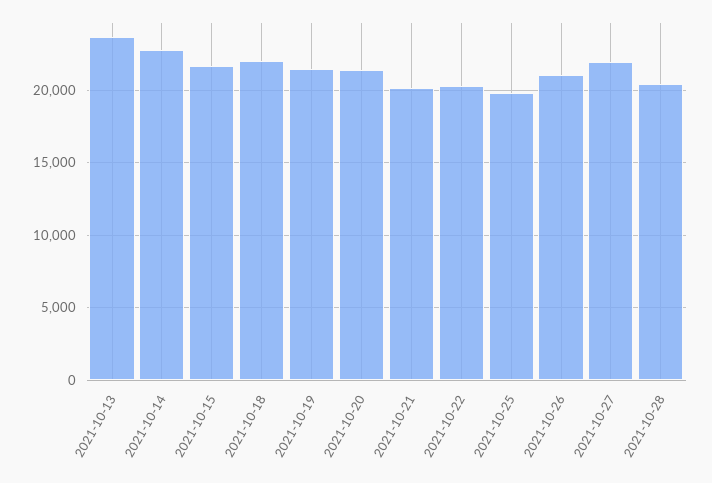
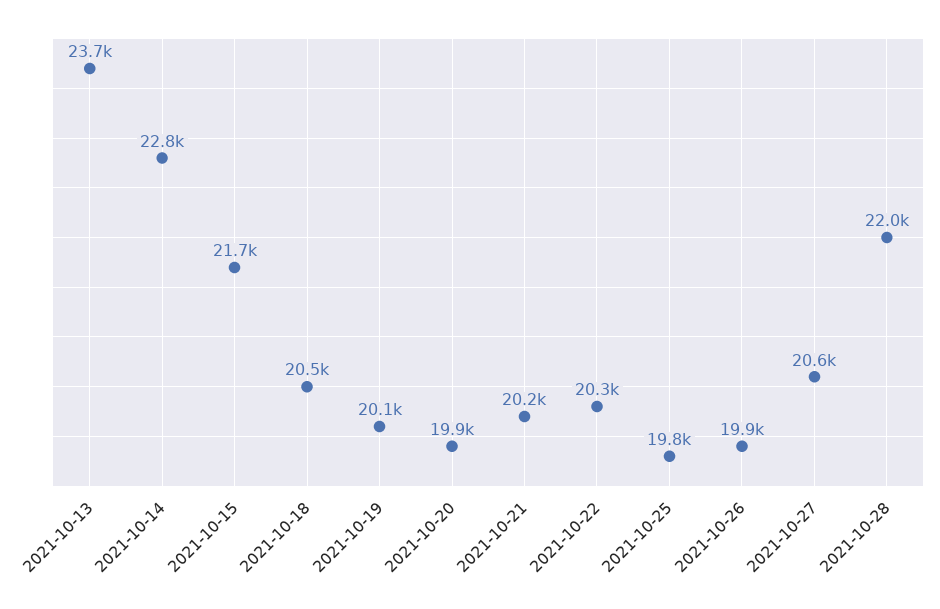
  {
    "2021-10-13": 23700,
    "2021-10-14": 22800,
    "2021-10-15": 21700,
-   "2021-10-18": 22000,
+   "2021-10-18": 20500,
-   "2021-10-19": 21500,
+   "2021-10-19": 20100,
-   "2021-10-20": 21500,
+   "2021-10-20": 19900,
    "2021-10-21": 20200,
    "2021-10-22": 20300,
    "2021-10-25": 19800,
-   "2021-10-26": 21000,
+   "2021-10-26": 19900,
-   "2021-10-27": 22000,
+   "2021-10-27": 20600,
-   "2021-10-28": 20500
+   "2021-10-28": 22000
  }

